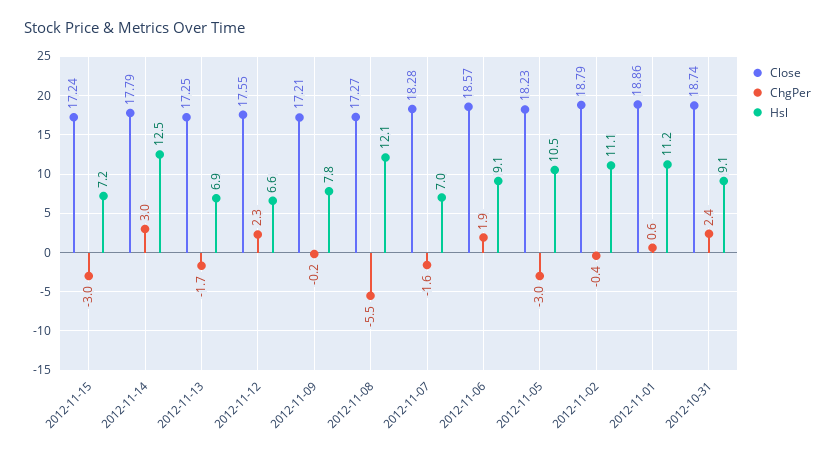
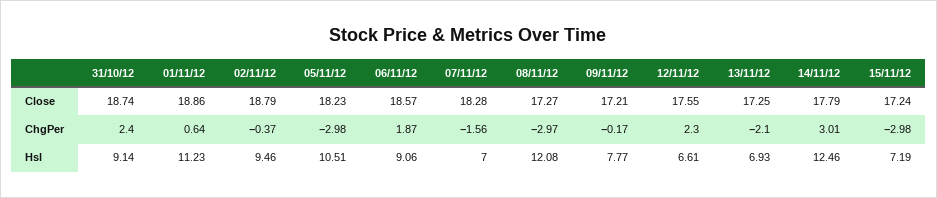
  {
    "Close": {
      "2012-11-15": 17.24,
      "2012-11-14": 17.79,
      "2012-11-13": 17.25,
      "2012-11-12": 17.55,
      "2012-11-09": 17.21,
      "2012-11-08": 17.27,
      "2012-11-07": 18.28,
      "2012-11-06": 18.57,
      "2012-11-05": 18.23,
      "2012-11-02": 18.79,
      "2012-11-01": 18.86,
      "2012-10-31": 18.74
    },
    "ChgPer": {
      "2012-11-15": -2.98,
      "2012-11-14": 3.01,
-     "2012-11-13": -1.7,
+     "2012-11-13": -2.1,
      "2012-11-12": 2.3,
      "2012-11-09": -0.17,
-     "2012-11-08": -5.5,
+     "2012-11-08": -2.97,
      "2012-11-07": -1.56,
      "2012-11-06": 1.87,
      "2012-11-05": -2.98,
      "2012-11-02": -0.37,
      "2012-11-01": 0.64,
      "2012-10-31": 2.4
    },
    "Hsl": {
      "2012-11-15": 7.19,
      "2012-11-14": 12.46,
      "2012-11-13": 6.93,
      "2012-11-12": 6.61,
      "2012-11-09": 7.77,
      "2012-11-08": 12.08,
      "2012-11-07": 7,
      "2012-11-06": 9.06,
      "2012-11-05": 10.51,
-     "2012-11-02": 11.1,
+     "2012-11-02": 9.46,
      "2012-11-01": 11.23,
      "2012-10-31": 9.14
    }
  }

